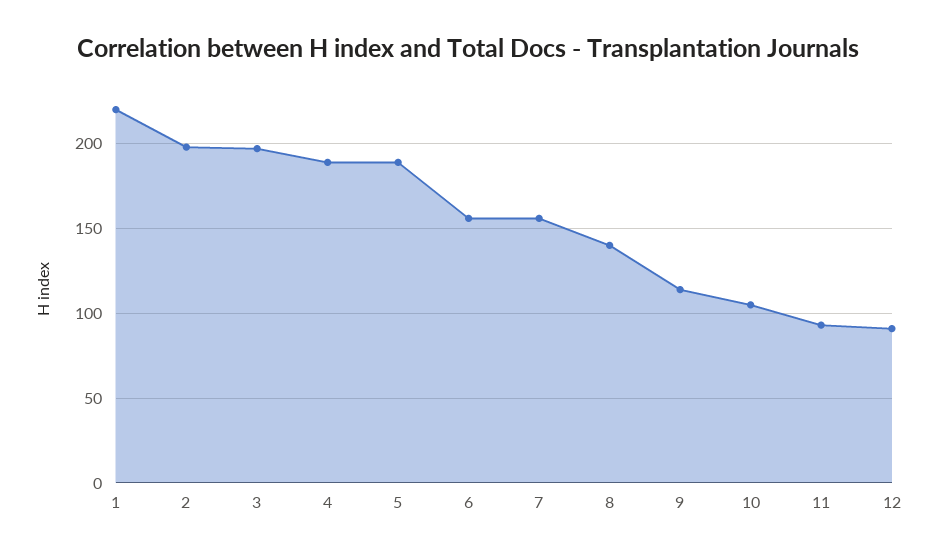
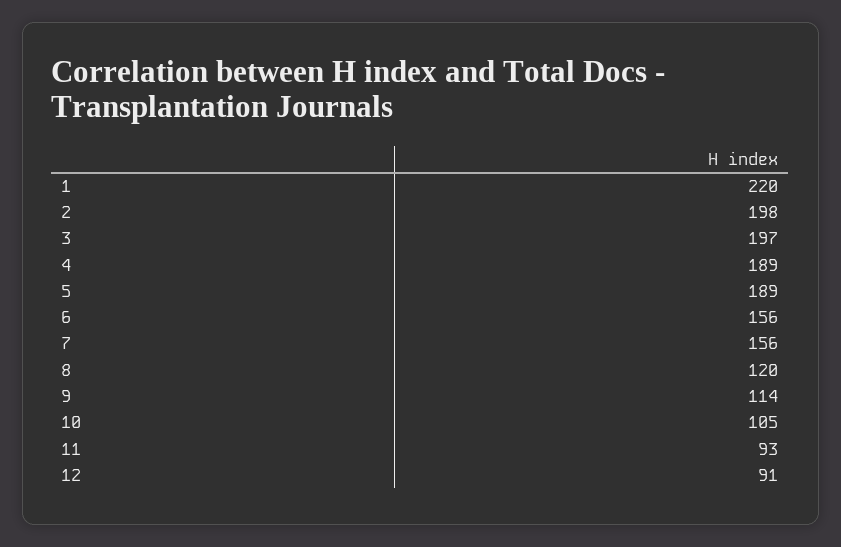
  {
    "1": 220,
    "2": 198,
    "3": 197,
    "4": 189,
    "5": 189,
    "6": 156,
    "7": 156,
-   "8": 140,
+   "8": 120,
    "9": 114,
    "10": 105,
    "11": 93,
    "12": 91
  }

